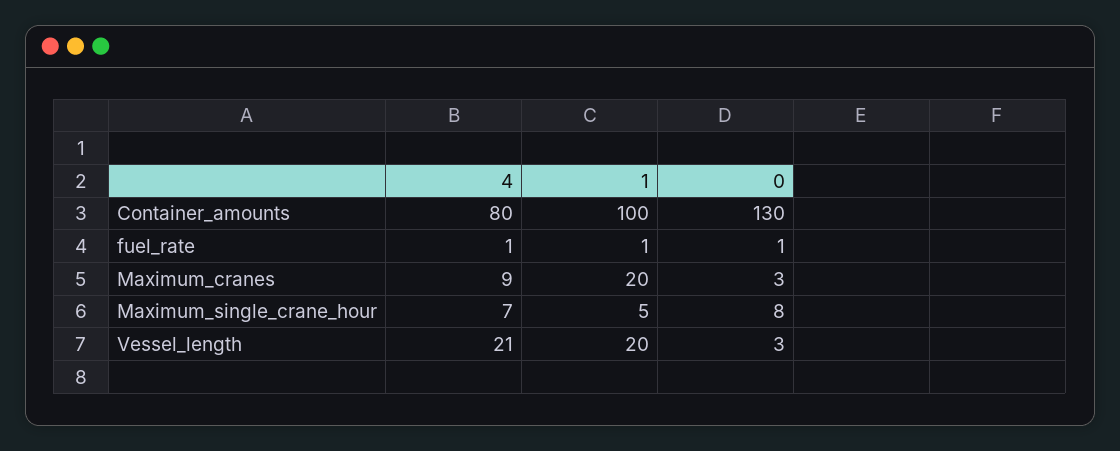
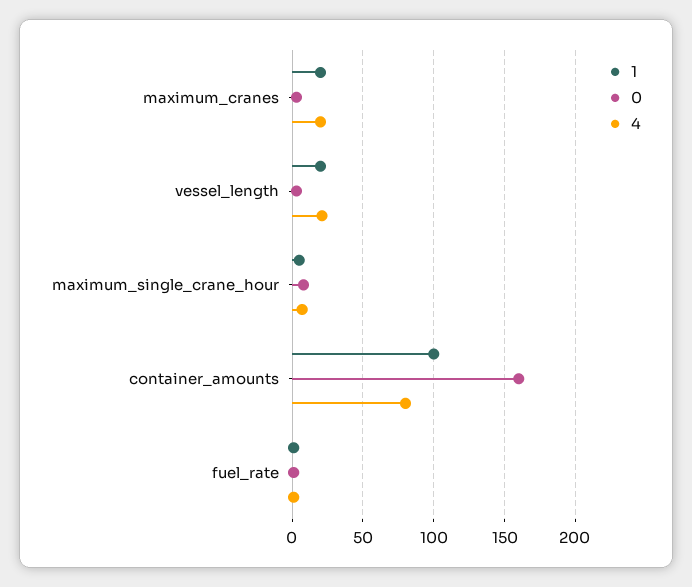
  {
    "4": {
      "Container_amounts": 80,
      "fuel_rate": 1,
-     "Maximum_cranes": 9,
+     "Maximum_cranes": 20,
      "Maximum_single_crane_hour": 7,
      "Vessel_length": 21
    },
    "1": {
      "Container_amounts": 100,
      "fuel_rate": 1,
      "Maximum_cranes": 20,
      "Maximum_single_crane_hour": 5,
      "Vessel_length": 20
    },
    "0": {
-     "Container_amounts": 130,
+     "Container_amounts": 160,
      "fuel_rate": 1,
      "Maximum_cranes": 3,
      "Maximum_single_crane_hour": 8,
      "Vessel_length": 3
    }
  }

